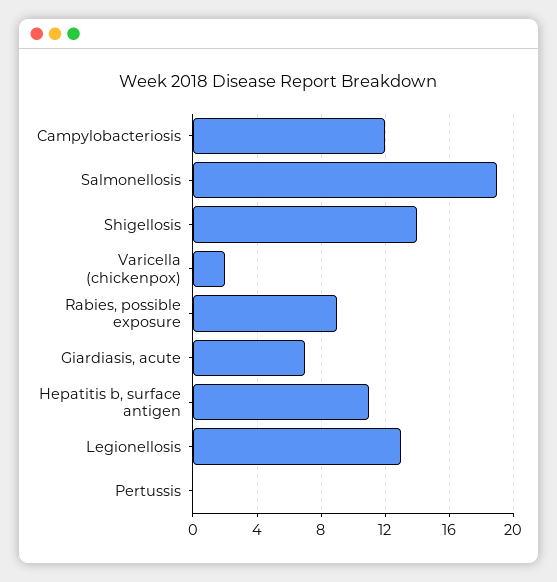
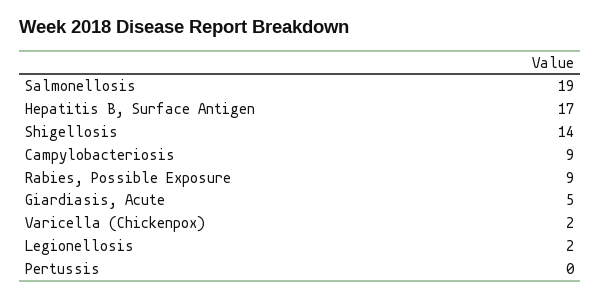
  {
-   "Campylobacteriosis": 12,
+   "Campylobacteriosis": 9,
    "Salmonellosis": 19,
    "Shigellosis": 14,
    "Varicella (chickenpox)": 2,
    "Rabies, possible exposure": 9,
-   "Giardiasis, acute": 7,
+   "Giardiasis, acute": 5,
-   "Hepatitis b, surface antigen": 11,
+   "Hepatitis b, surface antigen": 17,
-   "Legionellosis": 13,
+   "Legionellosis": 2,
    "Pertussis": 0
  }

